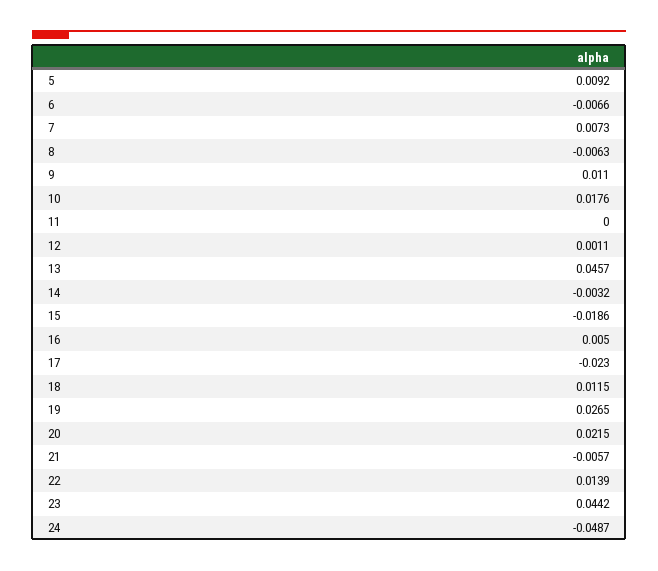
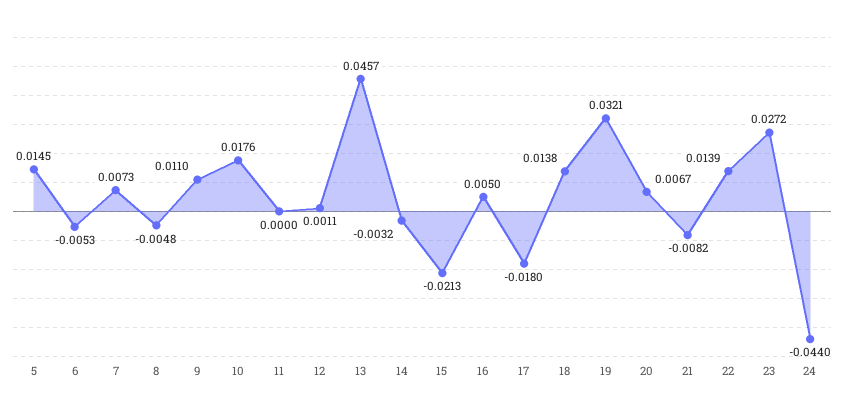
  {
-   "5": 0.0092,
+   "5": 0.0145,
-   "6": -0.0066,
+   "6": -0.0053,
    "7": 0.0073,
-   "8": -0.0063,
+   "8": -0.0048,
    "9": 0.011,
    "10": 0.0176,
    "11": 0,
    "12": 0.0011,
    "13": 0.0457,
    "14": -0.0032,
-   "15": -0.0186,
+   "15": -0.0213,
    "16": 0.005,
-   "17": -0.023,
+   "17": -0.018,
-   "18": 0.0115,
+   "18": 0.0138,
-   "19": 0.0265,
+   "19": 0.0321,
-   "20": 0.0215,
+   "20": 0.0067,
-   "21": -0.0057,
+   "21": -0.0082,
    "22": 0.0139,
-   "23": 0.0442,
+   "23": 0.0272,
-   "24": -0.0487
+   "24": -0.044
  }

